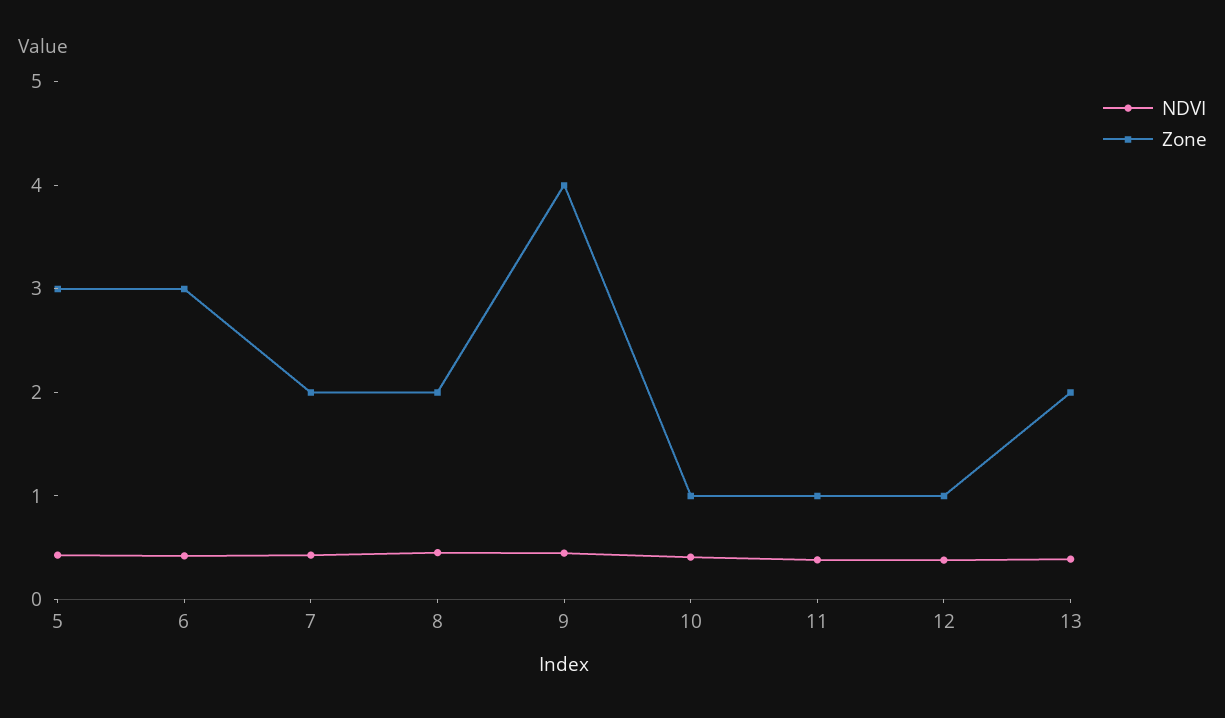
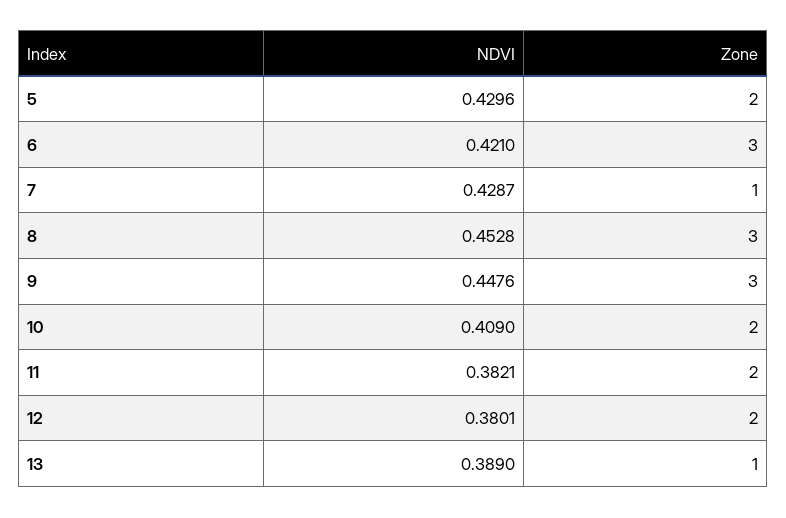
  {
    "NDVI": {
      "5": 0.4296,
      "6": 0.421,
      "7": 0.4287,
      "8": 0.4528,
      "9": 0.4476,
      "10": 0.409,
      "11": 0.3821,
      "12": 0.3801,
      "13": 0.389
    },
    "Zone": {
-     "5": 3,
+     "5": 2,
      "6": 3,
-     "7": 2,
+     "7": 1,
-     "8": 2,
+     "8": 3,
-     "9": 4,
+     "9": 3,
-     "10": 1,
+     "10": 2,
-     "11": 1,
+     "11": 2,
-     "12": 1,
+     "12": 2,
-     "13": 2
+     "13": 1
    }
  }

